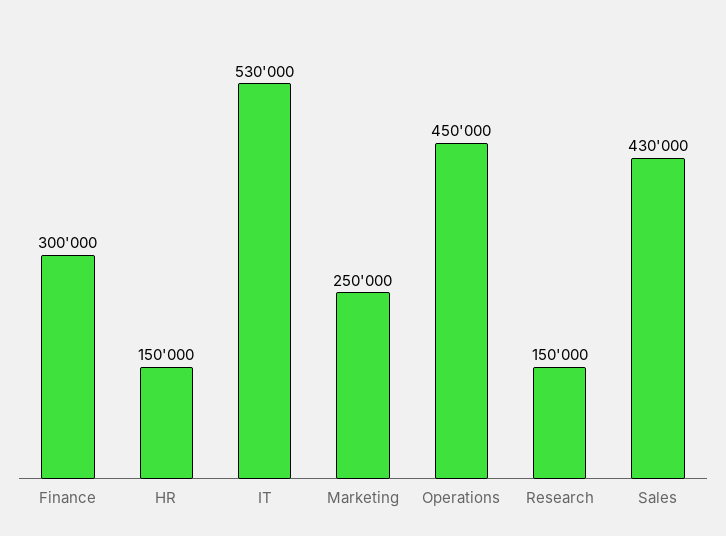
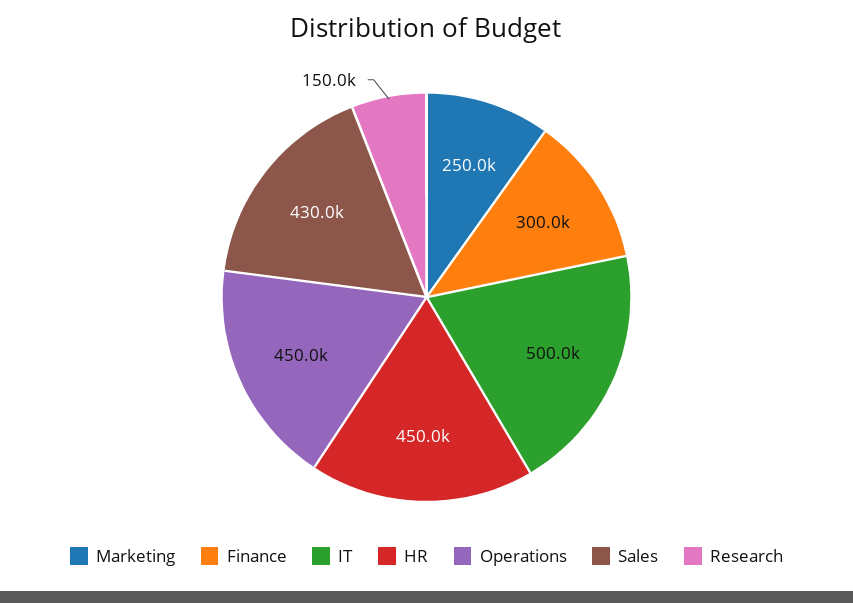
  {
    "Finance": 300000,
-   "HR": 150000,
+   "HR": 450000,
-   "IT": 530000,
+   "IT": 500000,
    "Marketing": 250000,
    "Operations": 450000,
    "Research": 150000,
    "Sales": 430000
  }

